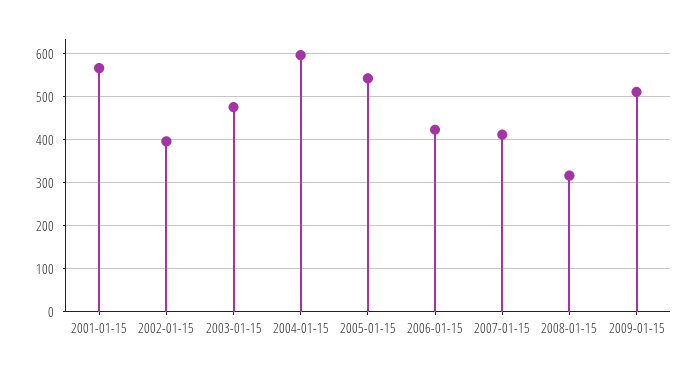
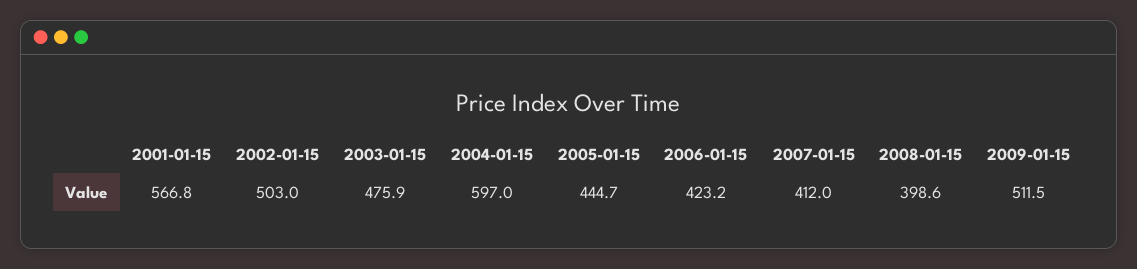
  {
    "2001-01-15": 566.8,
-   "2002-01-15": 400,
+   "2002-01-15": 503,
    "2003-01-15": 475.9,
    "2004-01-15": 597,
-   "2005-01-15": 540,
+   "2005-01-15": 444.7,
    "2006-01-15": 423.2,
    "2007-01-15": 412,
-   "2008-01-15": 320,
+   "2008-01-15": 398.6,
    "2009-01-15": 511.5
  }

